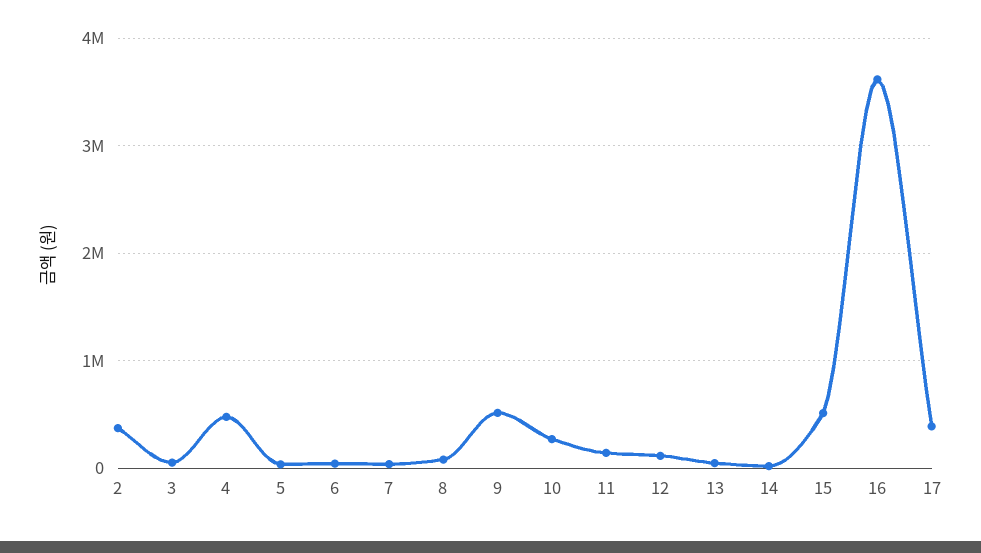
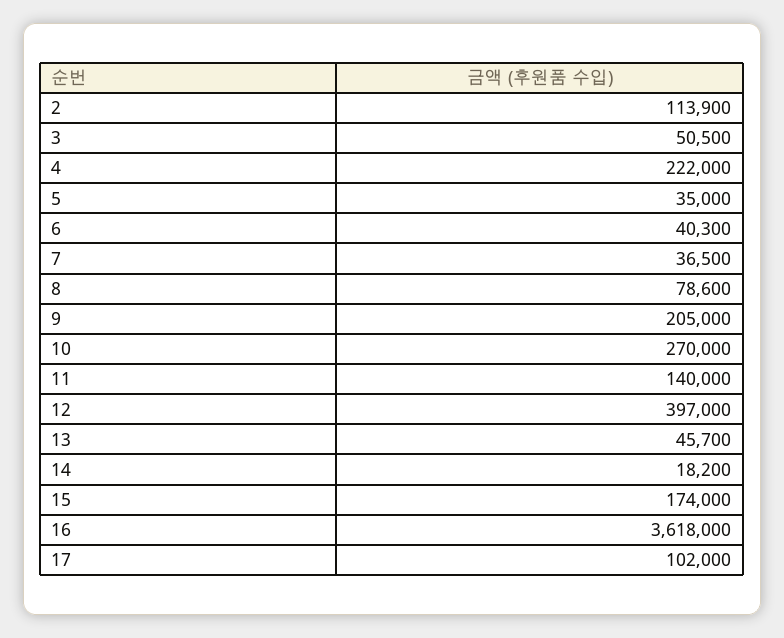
  {
-   "2": 400000,
+   "2": 113900,
    "3": 50500,
-   "4": 500000,
+   "4": 222000,
    "5": 35000,
    "6": 40300,
    "7": 36500,
    "8": 78600,
-   "9": 500000,
+   "9": 205000,
    "10": 270000,
    "11": 140000,
-   "12": 100000,
+   "12": 397000,
    "13": 45700,
    "14": 18200,
-   "15": 500000,
+   "15": 174000,
    "16": 3618000,
-   "17": 400000
+   "17": 102000
  }

